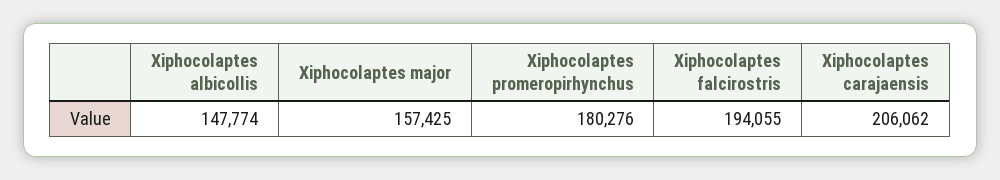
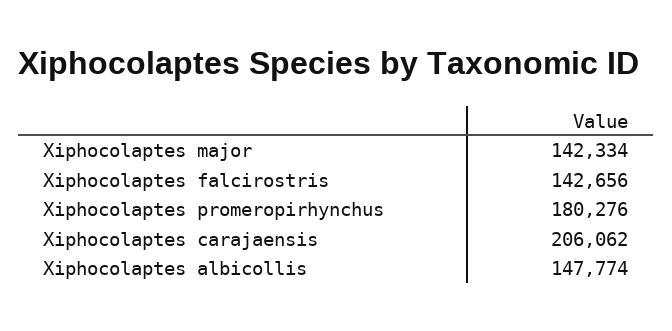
  {
    "Xiphocolaptes albicollis": 147774,
-   "Xiphocolaptes major": 157425,
+   "Xiphocolaptes major": 142334,
    "Xiphocolaptes promeropirhynchus": 180276,
-   "Xiphocolaptes falcirostris": 194055,
+   "Xiphocolaptes falcirostris": 142656,
    "Xiphocolaptes carajaensis": 206062
  }

